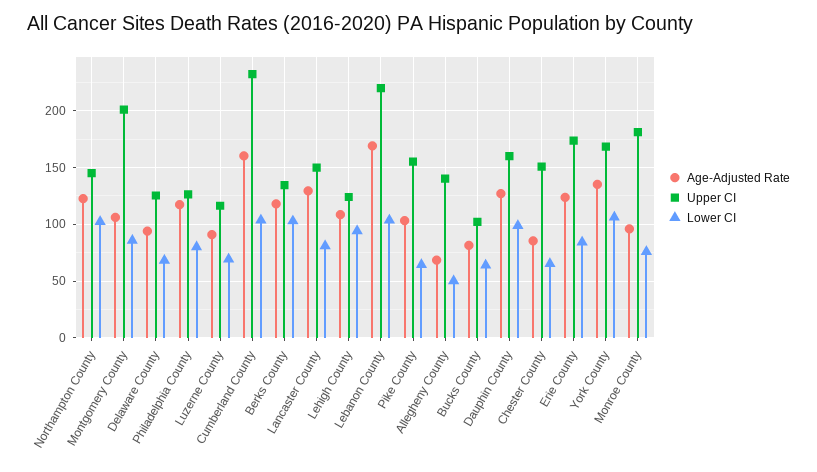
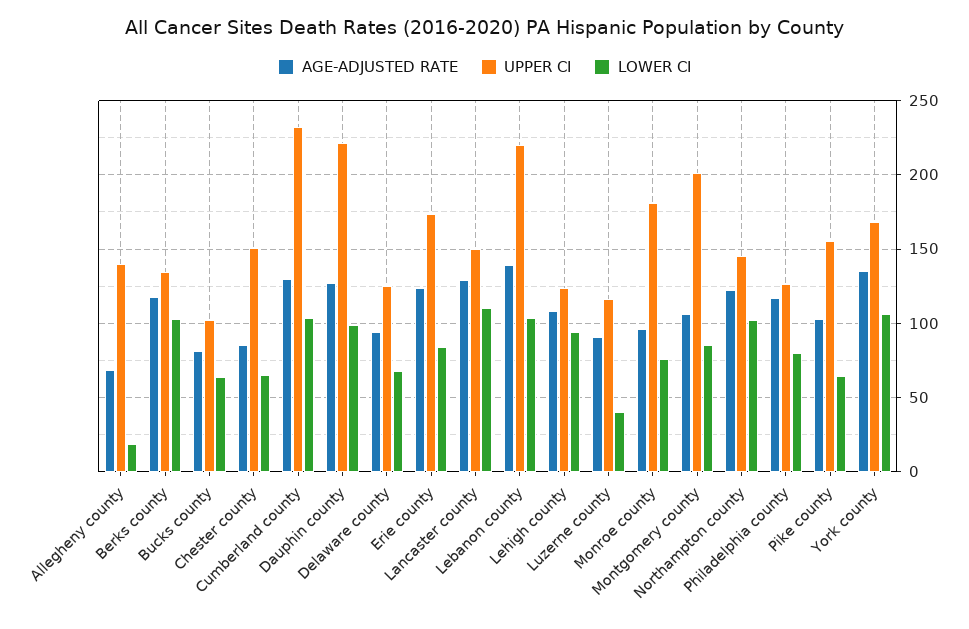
  {
    "Age-Adjusted Rate": {
      "Northampton County": 125,
      "Montgomery County": 105,
      "Delaware County": 95,
      "Philadelphia County": 115,
      "Luzerne County": 90,
-     "Cumberland County": 160,
+     "Cumberland County": 130,
      "Berks County": 120,
      "Lancaster County": 130,
      "Lehigh County": 110,
-     "Lebanon County": 170,
+     "Lebanon County": 140,
      "Pike County": 105,
      "Allegheny County": 70,
      "Bucks County": 80,
      "Dauphin County": 125,
      "Chester County": 85,
      "Erie County": 125,
      "York County": 135,
      "Monroe County": 95
    },
    "Upper CI": {
      "Northampton County": 145,
      "Montgomery County": 200,
      "Delaware County": 125,
      "Philadelphia County": 125,
      "Luzerne County": 115,
      "Cumberland County": 230,
      "Berks County": 135,
      "Lancaster County": 150,
      "Lehigh County": 125,
      "Lebanon County": 220,
      "Pike County": 155,
      "Allegheny County": 140,
      "Bucks County": 100,
-     "Dauphin County": 160,
+     "Dauphin County": 220,
      "Chester County": 150,
      "Erie County": 175,
      "York County": 170,
      "Monroe County": 180
    },
    "Lower CI": {
      "Northampton County": 100,
      "Montgomery County": 85,
      "Delaware County": 70,
      "Philadelphia County": 80,
-     "Luzerne County": 70,
+     "Luzerne County": 40,
      "Cumberland County": 105,
      "Berks County": 105,
-     "Lancaster County": 80,
+     "Lancaster County": 110,
      "Lehigh County": 95,
      "Lebanon County": 105,
      "Pike County": 65,
-     "Allegheny County": 50,
+     "Allegheny County": 20,
      "Bucks County": 65,
      "Dauphin County": 100,
      "Chester County": 65,
      "Erie County": 85,
      "York County": 105,
      "Monroe County": 75
    }
  }

